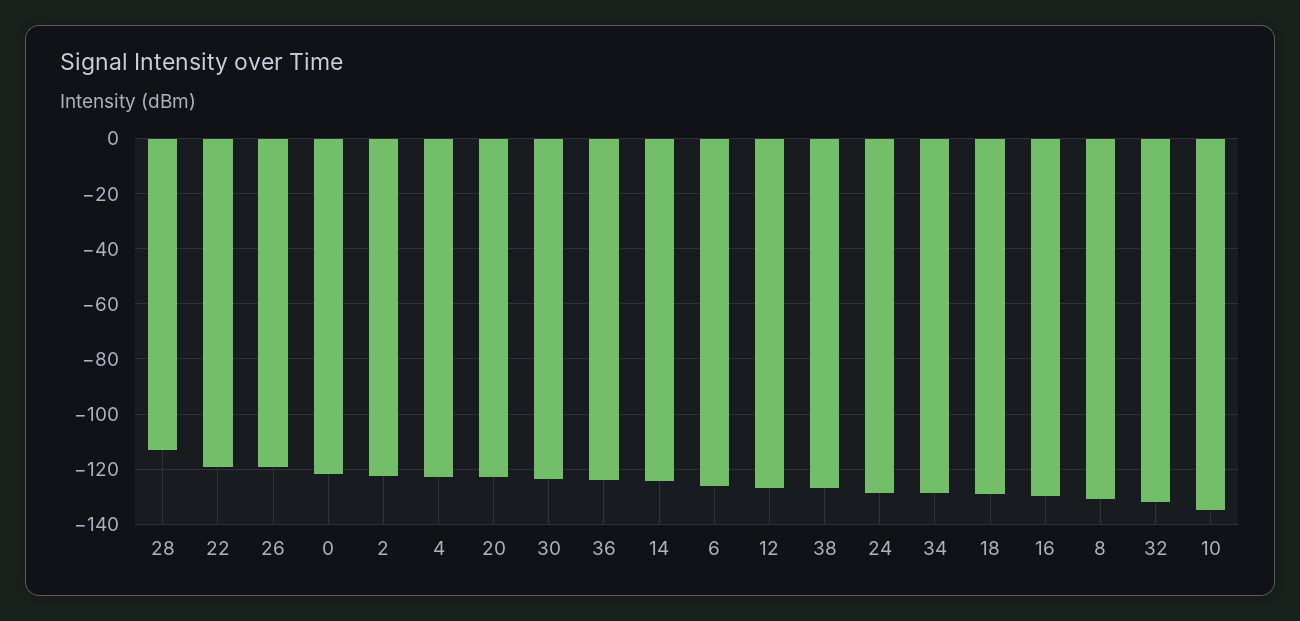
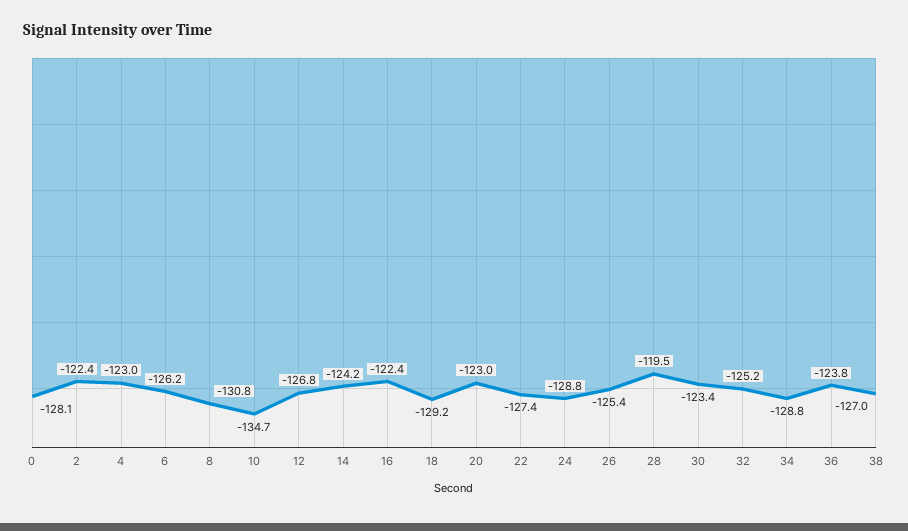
  {
-   "28": -112.5,
+   "28": -119.5,
-   "22": -120,
+   "22": -127.4,
-   "26": -120,
+   "26": -125.4,
-   "0": -122.5,
+   "0": -128.1,
    "2": -122.4,
    "4": -123,
    "20": -123,
    "30": -123.4,
    "36": -123.8,
    "14": -124.2,
    "6": -126.2,
    "12": -126.8,
    "38": -127,
    "24": -128.8,
    "34": -128.8,
    "18": -129.2,
-   "16": -130,
+   "16": -122.4,
    "8": -130.8,
-   "32": -132.5,
+   "32": -125.2,
    "10": -134.7
  }

